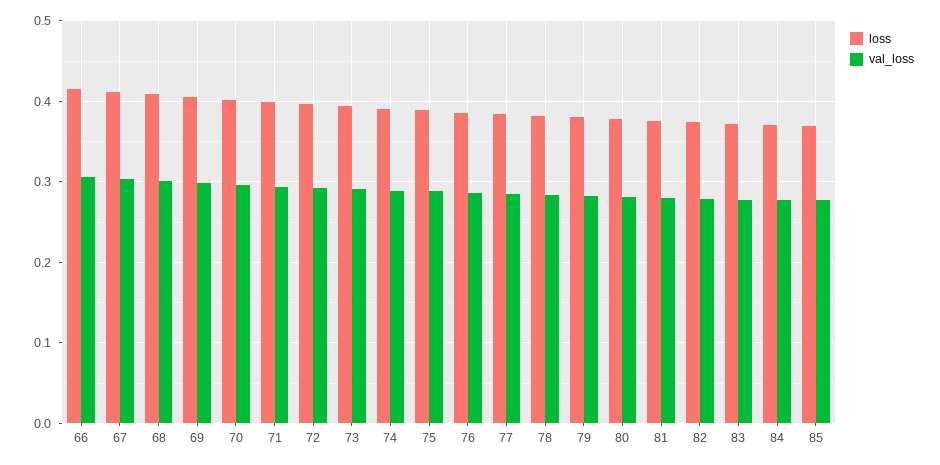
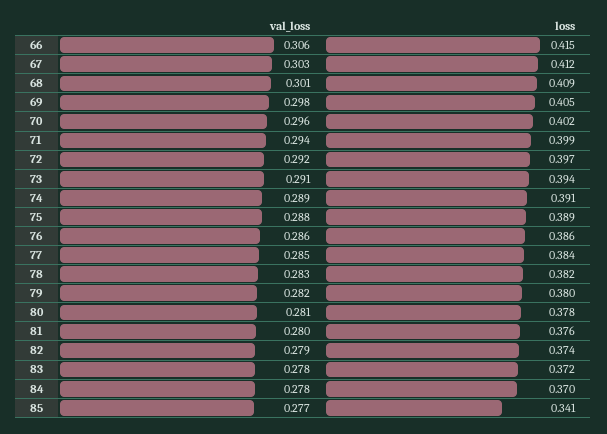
  {
    "loss": {
      "66": 0.415,
      "67": 0.412,
      "68": 0.409,
      "69": 0.405,
      "70": 0.402,
      "71": 0.399,
      "72": 0.397,
      "73": 0.394,
      "74": 0.391,
      "75": 0.389,
      "76": 0.386,
      "77": 0.384,
      "78": 0.382,
      "79": 0.38,
      "80": 0.378,
      "81": 0.376,
      "82": 0.374,
      "83": 0.372,
      "84": 0.37,
-     "85": 0.37
+     "85": 0.341
    },
    "val_loss": {
      "66": 0.306,
      "67": 0.303,
      "68": 0.301,
      "69": 0.298,
      "70": 0.296,
      "71": 0.294,
      "72": 0.292,
      "73": 0.291,
      "74": 0.289,
      "75": 0.288,
      "76": 0.286,
      "77": 0.285,
      "78": 0.283,
      "79": 0.282,
      "80": 0.281,
      "81": 0.28,
      "82": 0.279,
      "83": 0.278,
      "84": 0.278,
      "85": 0.277
    }
  }

